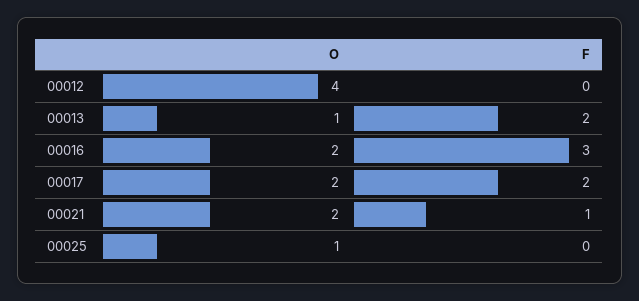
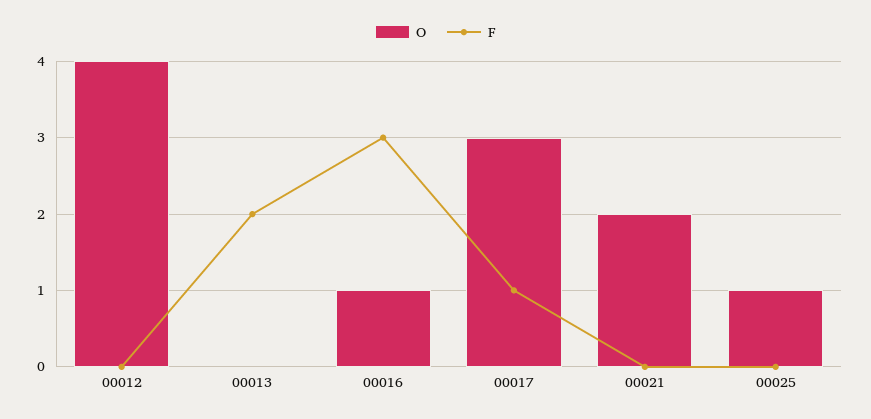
  {
    "O": {
      "00012": 4,
-     "00013": 1,
+     "00013": 0,
-     "00016": 2,
+     "00016": 1,
-     "00017": 2,
+     "00017": 3,
      "00021": 2,
      "00025": 1
    },
    "F": {
      "00012": 0,
      "00013": 2,
      "00016": 3,
-     "00017": 2,
+     "00017": 1,
-     "00021": 1,
+     "00021": 0,
      "00025": 0
    }
  }

